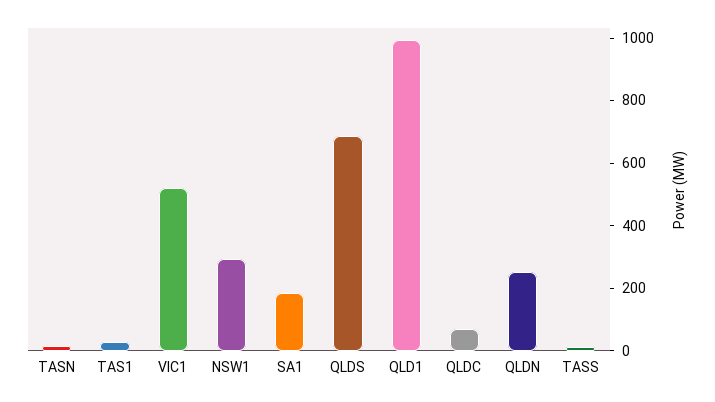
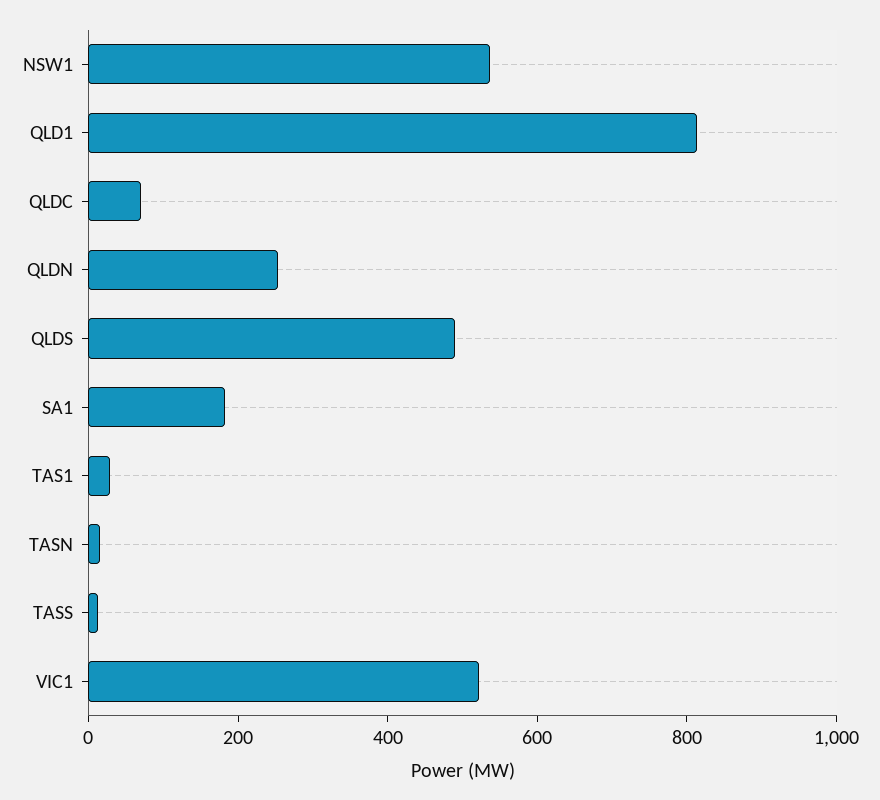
  {
    "TASN": 0,
    "TAS1": 50,
    "VIC1": 500,
-   "NSW1": 300,
+   "NSW1": 550,
    "SA1": 200,
-   "QLDS": 700,
+   "QLDS": 500,
-   "QLD1": 1000,
+   "QLD1": 800,
    "QLDC": 50,
    "QLDN": 250,
    "TASS": 0
  }

